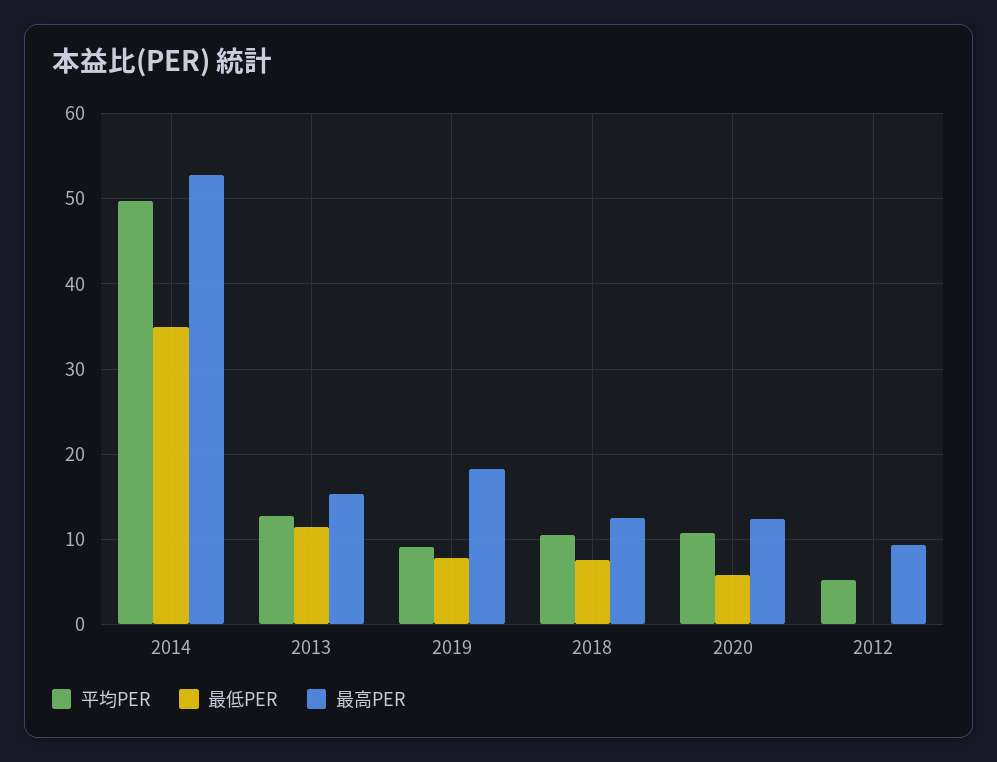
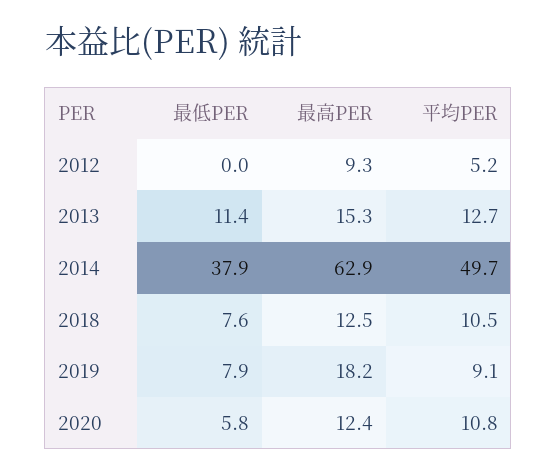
  {
    "平均PER": {
      "2014": 49.7,
      "2013": 12.7,
      "2019": 9.1,
      "2018": 10.5,
      "2020": 10.8,
      "2012": 5.2
    },
    "最低PER": {
-     "2014": 35,
+     "2014": 37.9,
      "2013": 11.4,
      "2019": 7.9,
      "2018": 7.6,
      "2020": 5.8,
      "2012": 0
    },
    "最高PER": {
-     "2014": 53,
+     "2014": 62.9,
      "2013": 15.3,
      "2019": 18.2,
      "2018": 12.5,
      "2020": 12.4,
      "2012": 9.3
    }
  }

